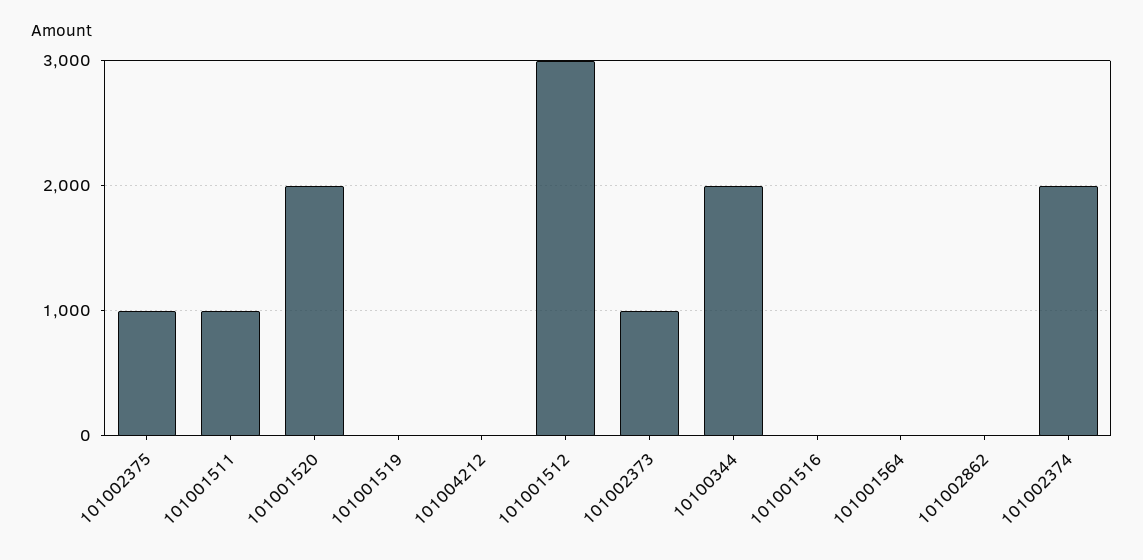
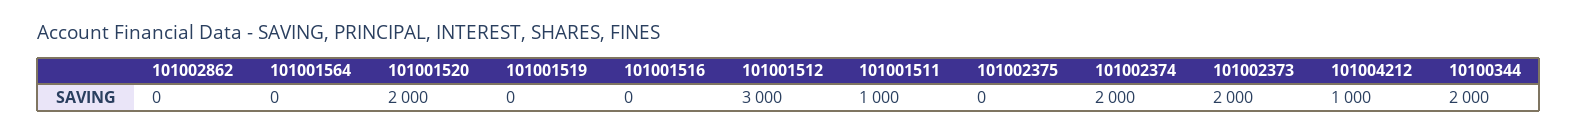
  {
-   "101002375": 1000,
+   "101002375": 0,
    "101001511": 1000,
    "101001520": 2000,
    "101001519": 0,
-   "101004212": 0,
+   "101004212": 1000,
    "101001512": 3000,
-   "101002373": 1000,
+   "101002373": 2000,
    "10100344": 2000,
    "101001516": 0,
    "101001564": 0,
    "101002862": 0,
    "101002374": 2000
  }

